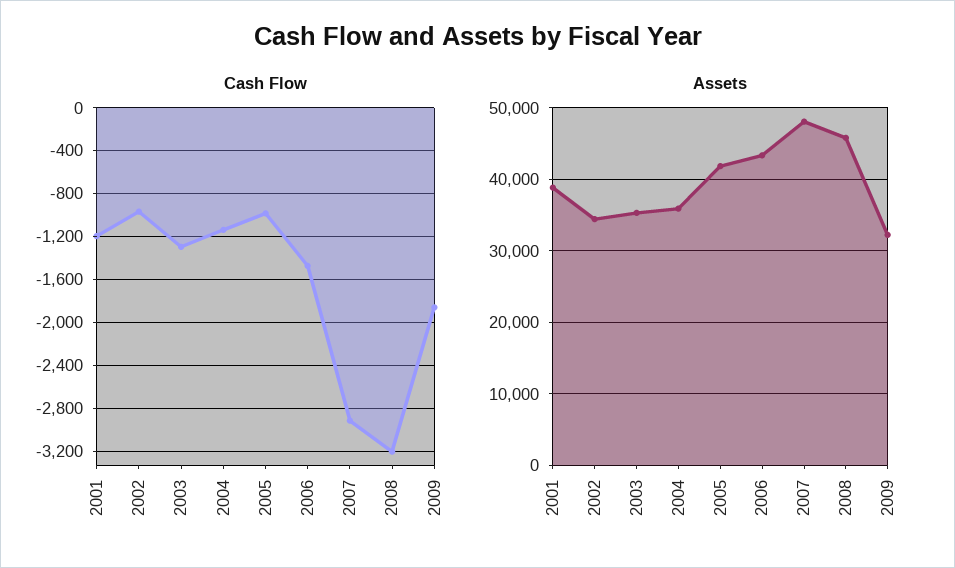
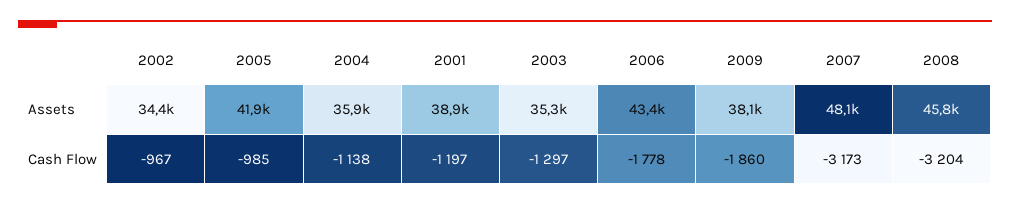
  {
    "Cash Flow": {
      "2001": -1197,
      "2002": -967,
      "2003": -1297,
      "2004": -1138,
      "2005": -985,
-     "2006": -1500,
+     "2006": -1778,
-     "2007": -2900,
+     "2007": -3173,
      "2008": -3204,
      "2009": -1860
    },
    "Assets": {
      "2001": 38900,
      "2002": 34400,
      "2003": 35300,
      "2004": 35900,
      "2005": 41900,
      "2006": 43400,
      "2007": 48100,
      "2008": 45800,
-     "2009": 32000
+     "2009": 38100
    }
  }

